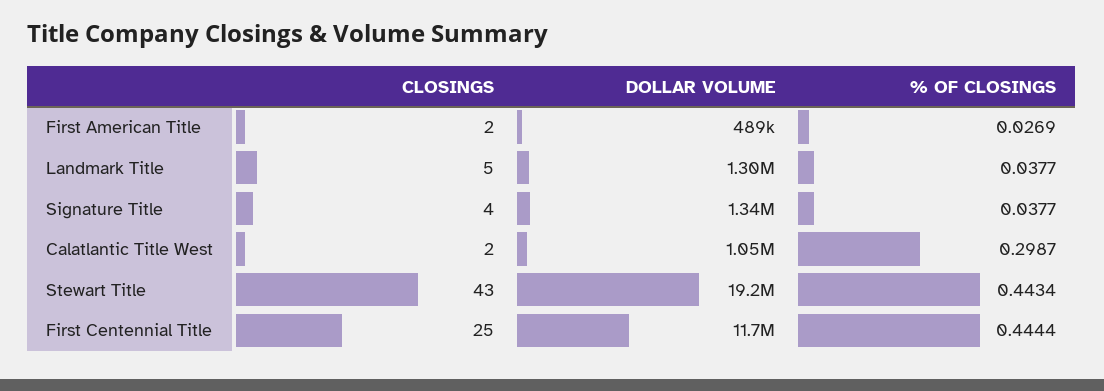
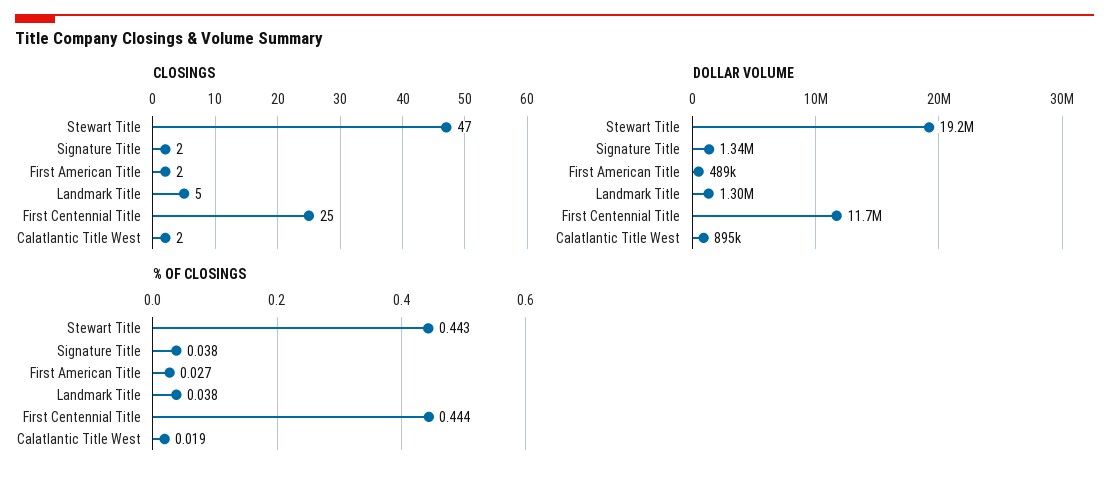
  {
    "CLOSINGS": {
      "First American Title": 2,
      "Landmark Title": 5,
-     "Signature Title": 4,
+     "Signature Title": 2,
      "Calatlantic Title West": 2,
-     "Stewart Title": 43,
+     "Stewart Title": 47,
      "First Centennial Title": 25
    },
    "DOLLAR VOLUME": {
      "First American Title": 489000,
      "Landmark Title": 1300000,
      "Signature Title": 1340000,
-     "Calatlantic Title West": 1050000,
+     "Calatlantic Title West": 895000,
      "Stewart Title": 19200000,
      "First Centennial Title": 11700000
    },
    "% OF CLOSINGS": {
      "First American Title": 0.0269,
      "Landmark Title": 0.0377,
      "Signature Title": 0.0377,
-     "Calatlantic Title West": 0.2987,
+     "Calatlantic Title West": 0.019,
      "Stewart Title": 0.4434,
      "First Centennial Title": 0.4444
    }
  }

